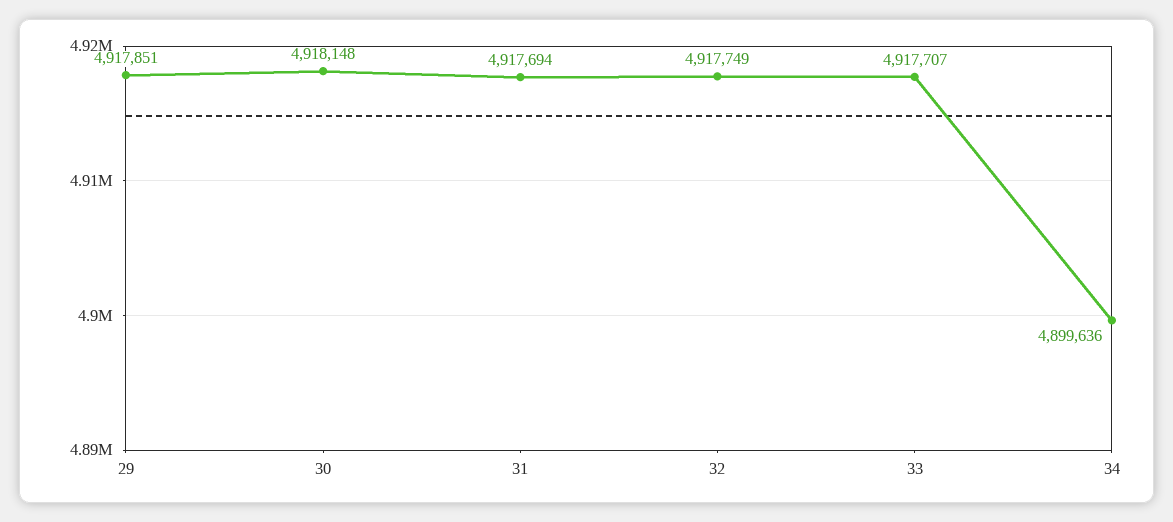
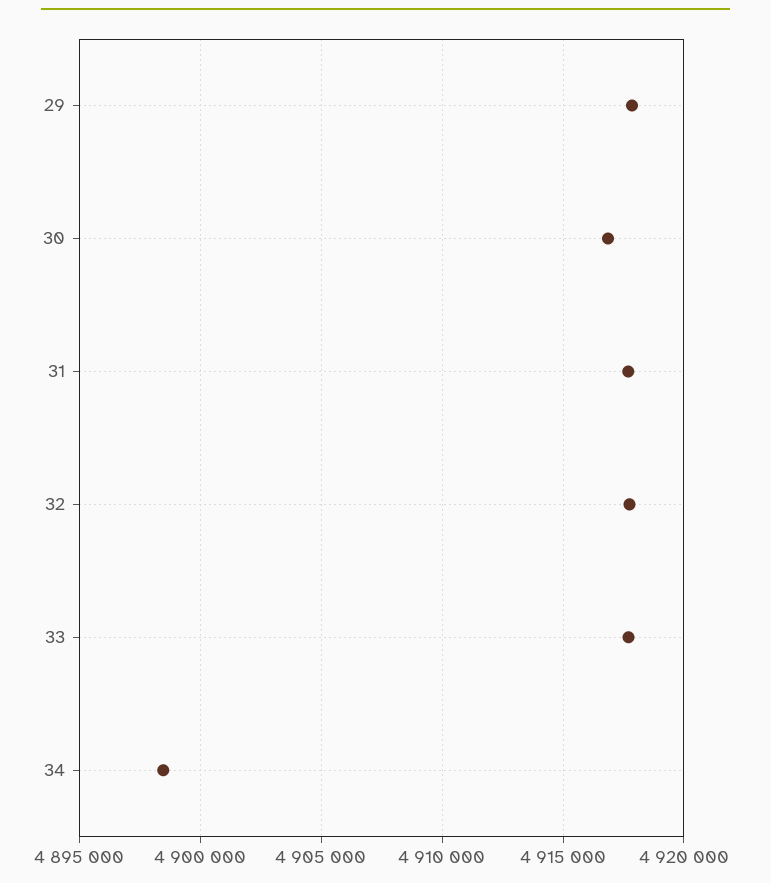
  {
    "29": 4917851,
-   "30": 4918148,
+   "30": 4917000,
    "31": 4917694,
    "32": 4917749,
    "33": 4917707,
-   "34": 4899636
+   "34": 4898500
  }

